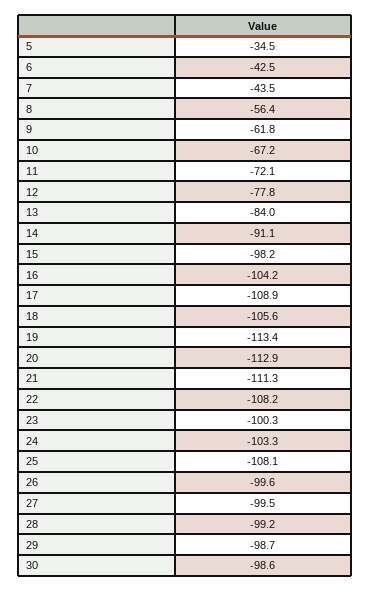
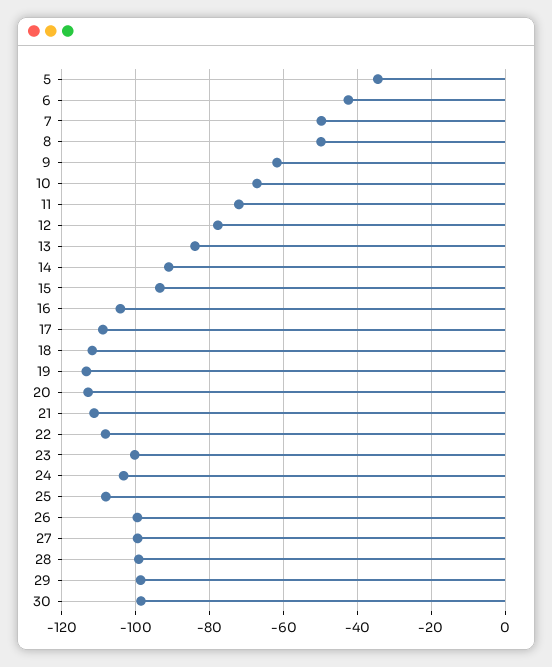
  {
    "5": -34.5,
    "6": -42.5,
-   "7": -43.5,
+   "7": -50,
-   "8": -56.4,
+   "8": -50,
    "9": -61.8,
    "10": -67.2,
    "11": -72.1,
    "12": -77.8,
    "13": -84,
    "14": -91.1,
-   "15": -98.2,
+   "15": -94,
    "16": -104.2,
    "17": -108.9,
-   "18": -105.6,
+   "18": -112,
    "19": -113.4,
    "20": -112.9,
    "21": -111.3,
    "22": -108.2,
    "23": -100.3,
    "24": -103.3,
    "25": -108.1,
    "26": -99.6,
    "27": -99.5,
    "28": -99.2,
    "29": -98.7,
    "30": -98.6
  }

